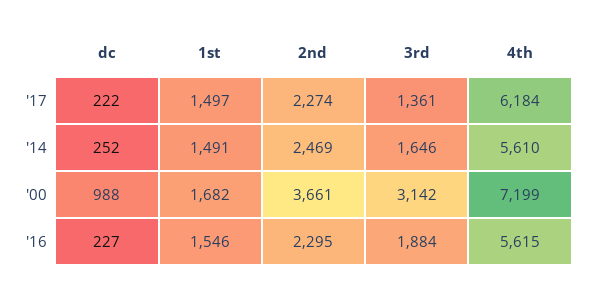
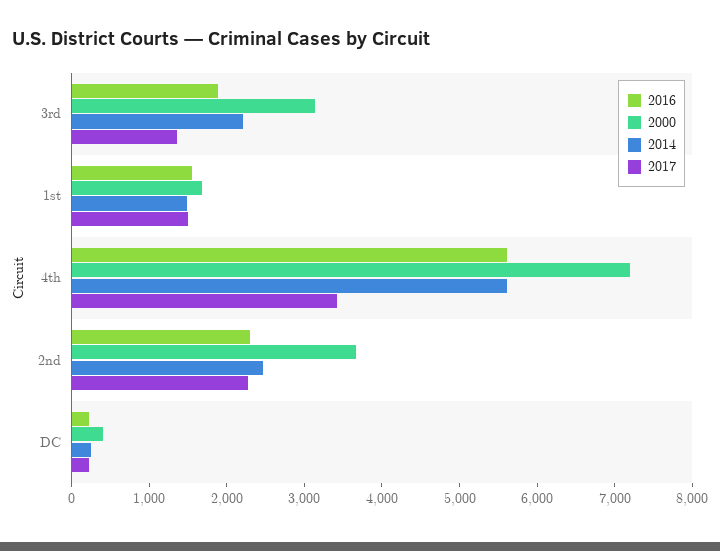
  {
    "'17": {
      "dc": 222,
      "1st": 1497,
      "2nd": 2274,
      "3rd": 1361,
-     "4th": 6184
+     "4th": 3400
    },
    "'14": {
      "dc": 252,
      "1st": 1491,
      "2nd": 2469,
-     "3rd": 1646,
+     "3rd": 2200,
      "4th": 5610
    },
    "'00": {
-     "dc": 988,
+     "dc": 400,
      "1st": 1682,
      "2nd": 3661,
      "3rd": 3142,
      "4th": 7199
    },
    "'16": {
      "dc": 227,
      "1st": 1546,
      "2nd": 2295,
      "3rd": 1884,
      "4th": 5615
    }
  }

